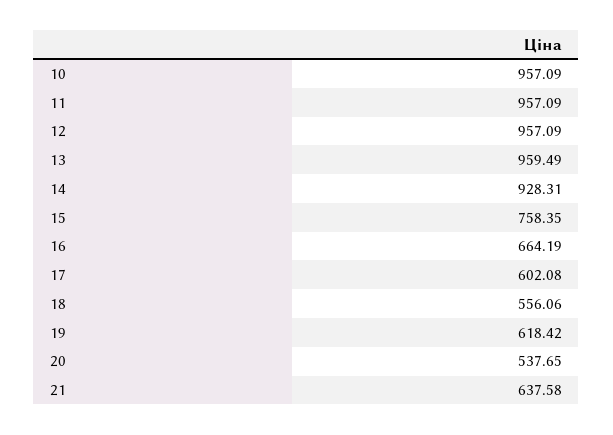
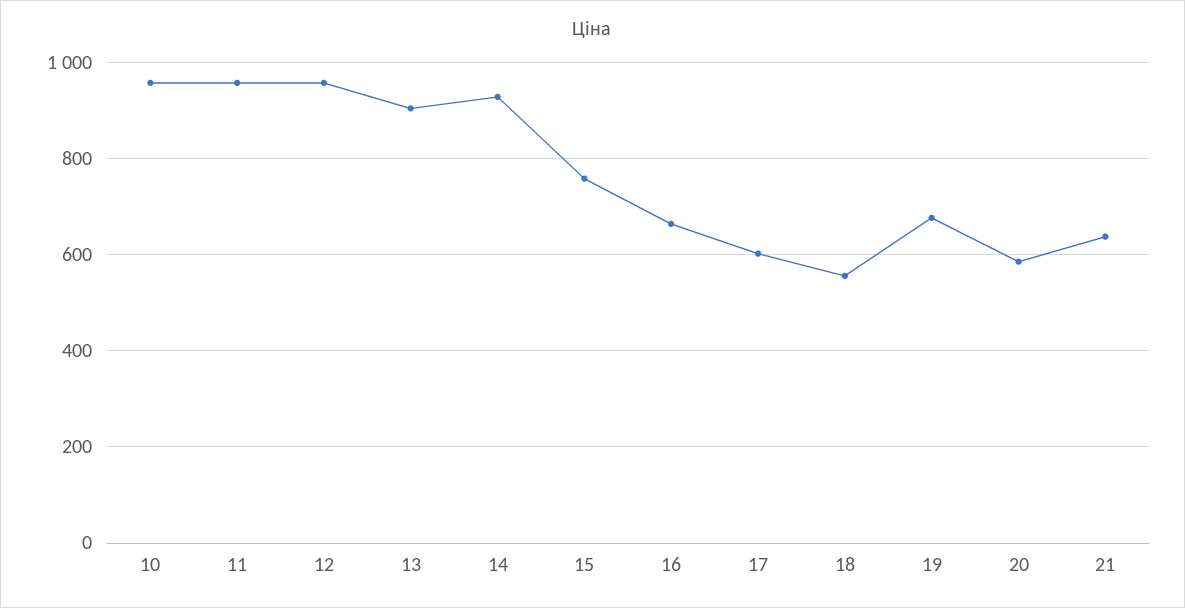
  {
    "10": 957.09,
    "11": 957.09,
    "12": 957.09,
-   "13": 959.49,
+   "13": 900,
    "14": 928.31,
    "15": 758.35,
    "16": 664.19,
    "17": 602.08,
    "18": 556.06,
-   "19": 618.42,
+   "19": 680,
-   "20": 537.65,
+   "20": 580,
    "21": 637.58
  }

